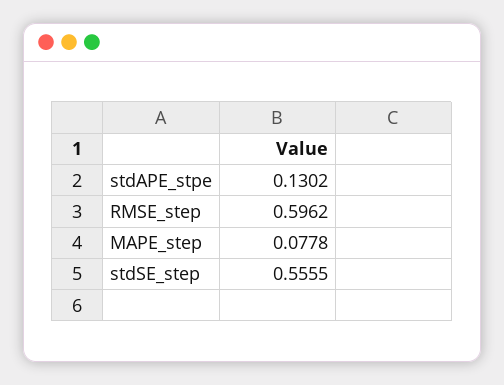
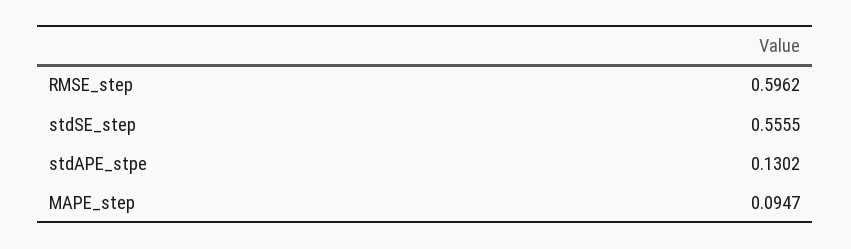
  {
    "stdAPE_stpe": 0.1302,
    "RMSE_step": 0.5962,
-   "MAPE_step": 0.0778,
+   "MAPE_step": 0.0947,
    "stdSE_step": 0.5555
  }

